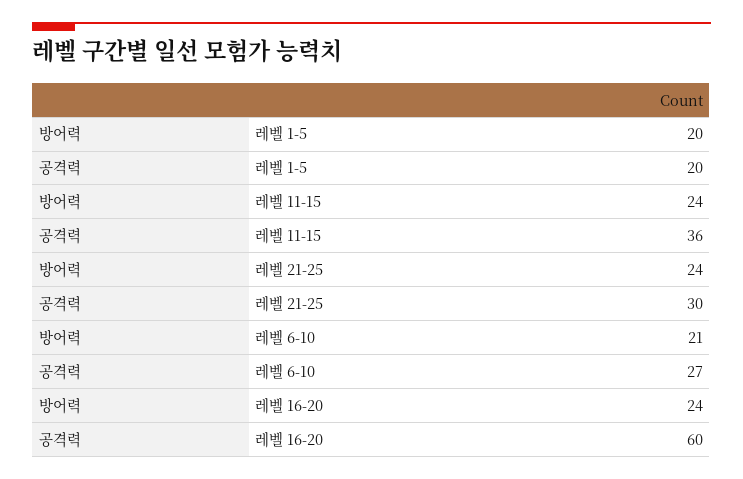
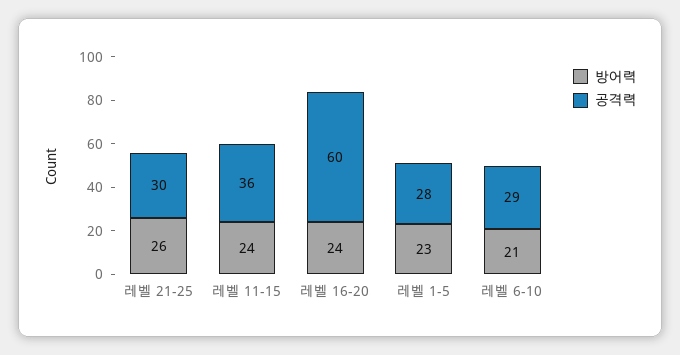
  {
    "방어력": {
-     "레벨 1-5": 20,
+     "레벨 1-5": 23,
      "레벨 11-15": 24,
-     "레벨 21-25": 24,
+     "레벨 21-25": 26,
      "레벨 6-10": 21,
      "레벨 16-20": 24
    },
    "공격력": {
-     "레벨 1-5": 20,
+     "레벨 1-5": 28,
      "레벨 11-15": 36,
      "레벨 21-25": 30,
-     "레벨 6-10": 27,
+     "레벨 6-10": 29,
      "레벨 16-20": 60
    }
  }

